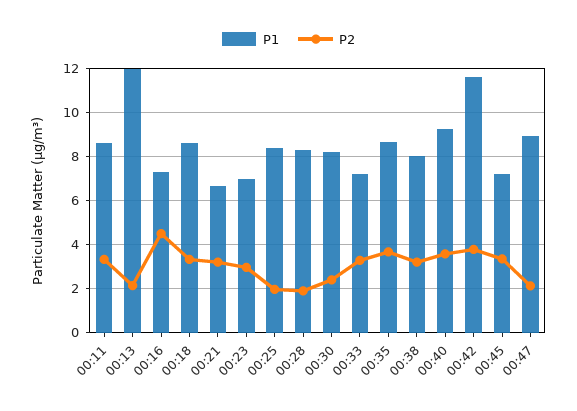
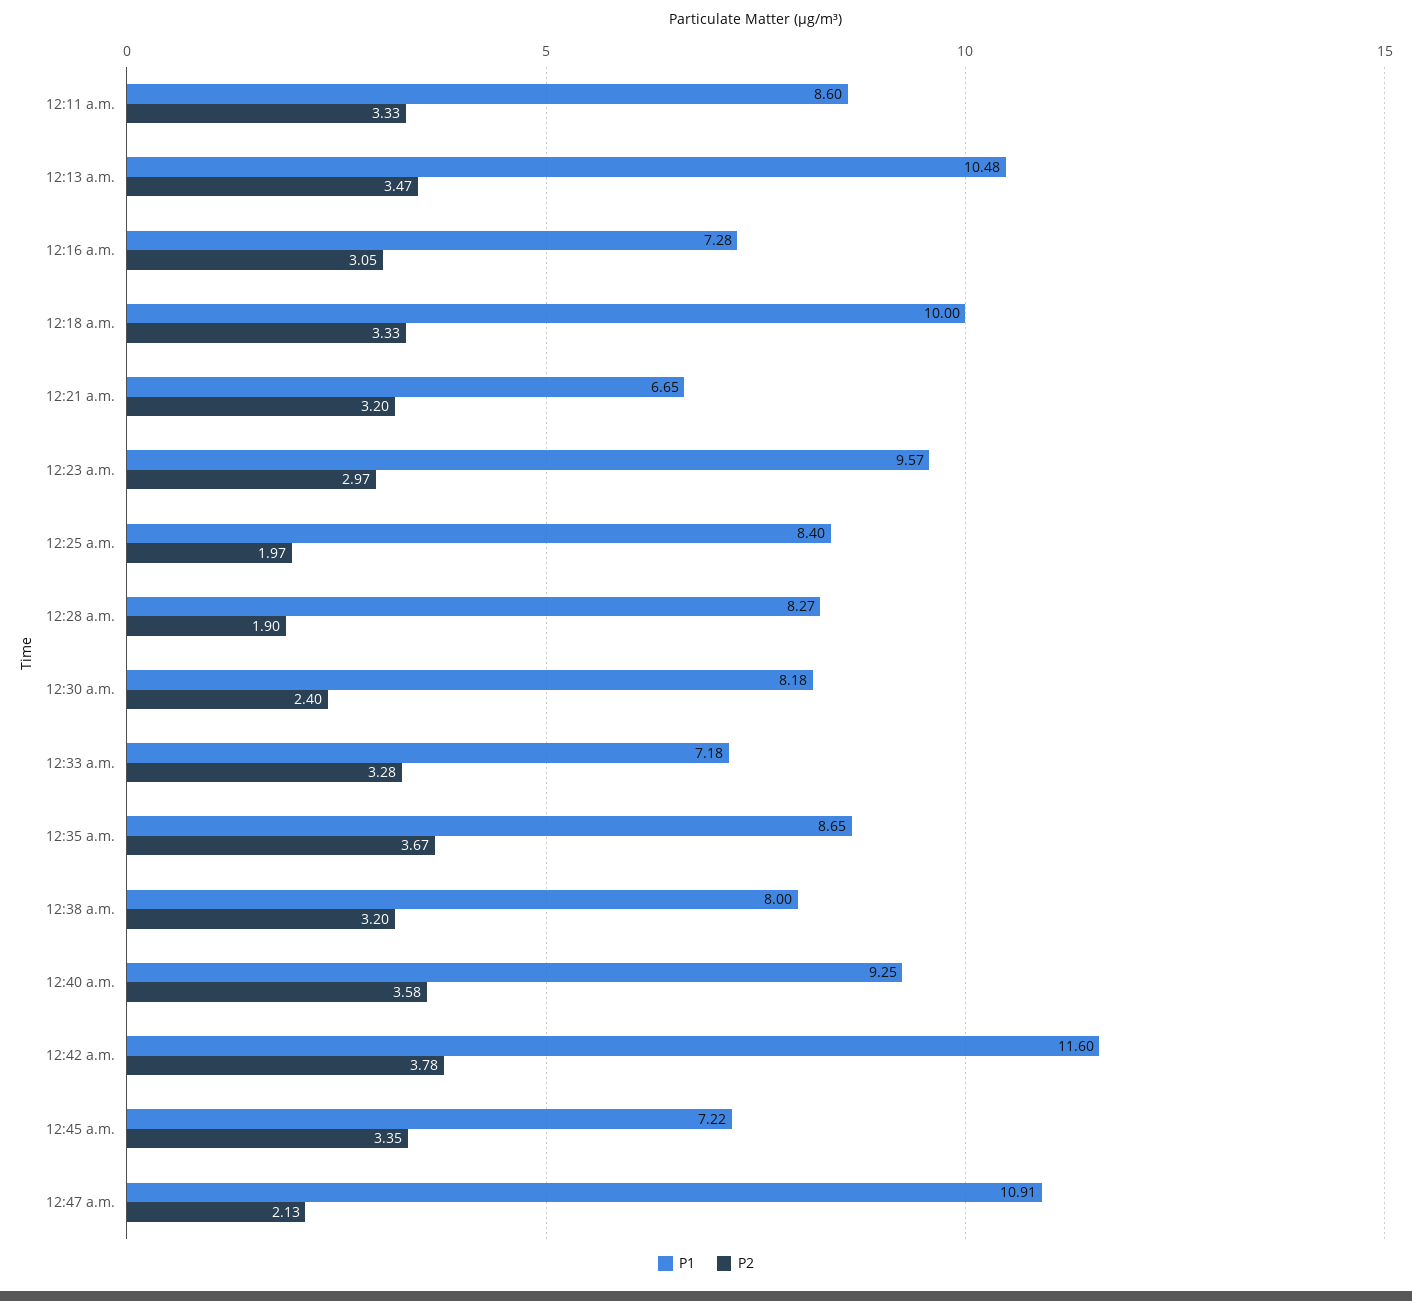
  {
    "P1": {
      "00:11": 8.6,
-     "00:13": 12,
+     "00:13": 10.48,
      "00:16": 7.28,
-     "00:18": 8.5,
+     "00:18": 10,
      "00:21": 6.65,
-     "00:23": 7,
+     "00:23": 9.57,
      "00:25": 8.4,
      "00:28": 8.27,
      "00:30": 8.18,
      "00:33": 7.18,
      "00:35": 8.65,
      "00:38": 8,
      "00:40": 9.25,
      "00:42": 11.6,
      "00:45": 7.22,
-     "00:47": 9
+     "00:47": 10.91
    },
    "P2": {
      "00:11": 3.33,
-     "00:13": 2,
+     "00:13": 3.47,
-     "00:16": 4.5,
+     "00:16": 3.05,
      "00:18": 3.33,
      "00:21": 3.2,
      "00:23": 2.97,
      "00:25": 1.97,
      "00:28": 1.9,
      "00:30": 2.4,
      "00:33": 3.28,
      "00:35": 3.67,
      "00:38": 3.2,
      "00:40": 3.58,
      "00:42": 3.78,
      "00:45": 3.35,
      "00:47": 2.13
    }
  }

